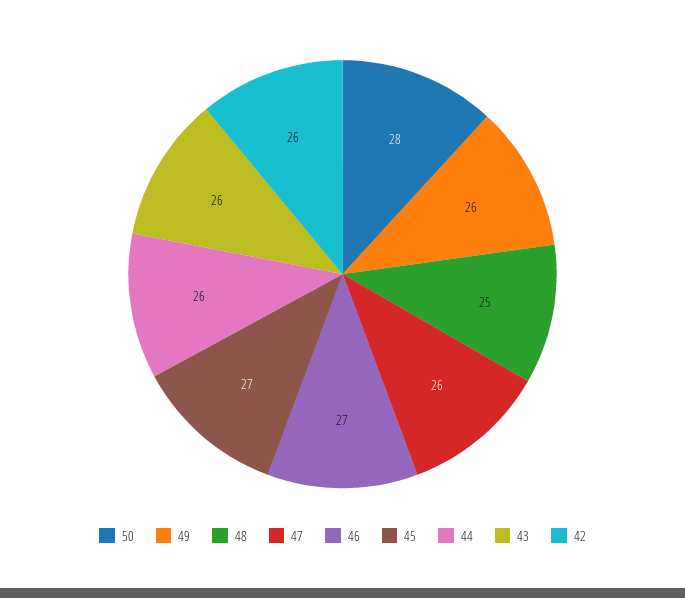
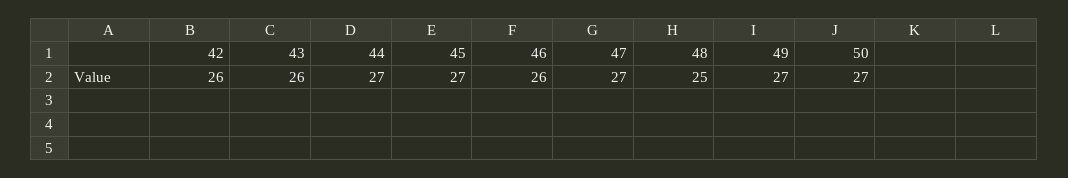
  {
-   "50": 28,
+   "50": 27,
-   "49": 26,
+   "49": 27,
    "48": 25,
-   "47": 26,
+   "47": 27,
-   "46": 27,
+   "46": 26,
    "45": 27,
-   "44": 26,
+   "44": 27,
    "43": 26,
    "42": 26
  }

